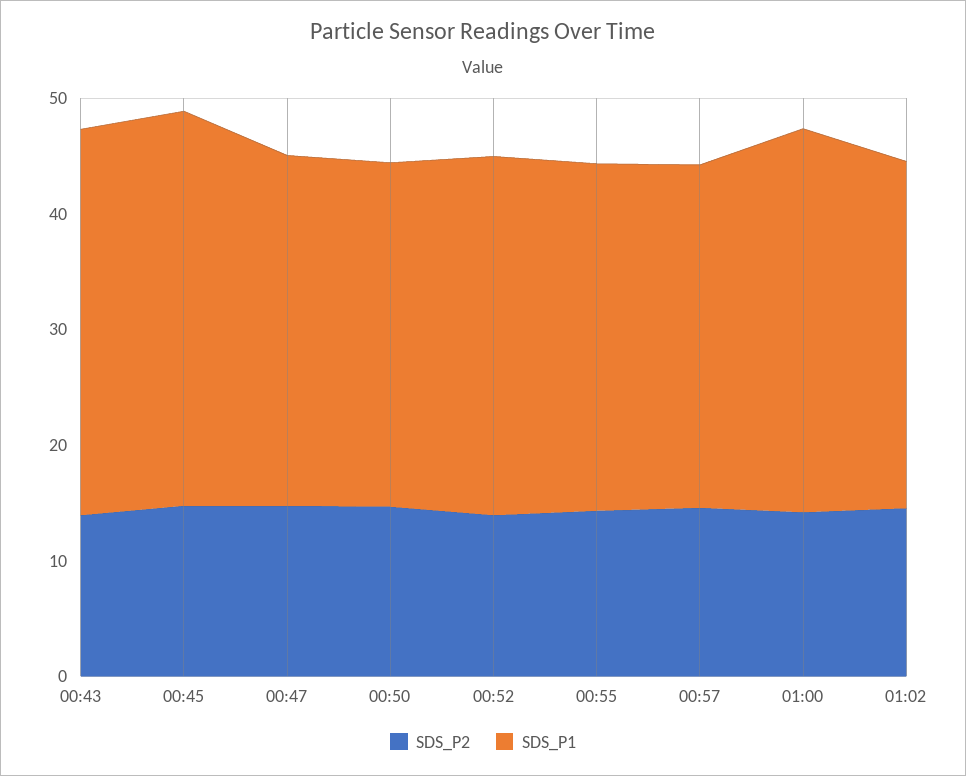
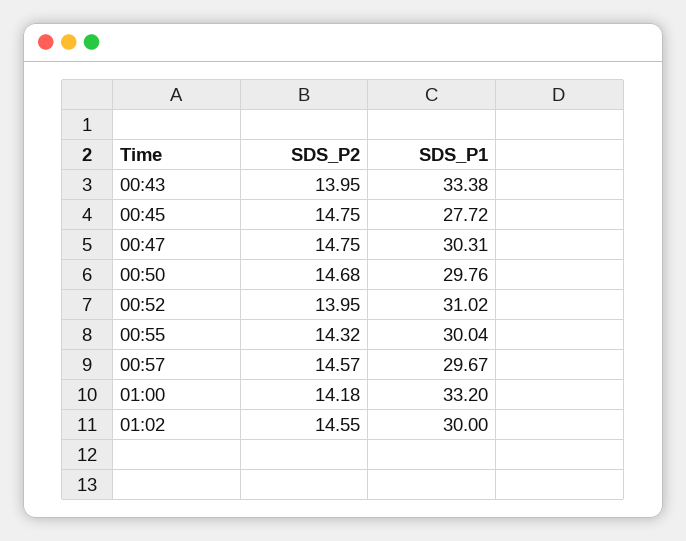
  {
    "SDS_P2": {
      "00:43": 13.95,
      "00:45": 14.75,
      "00:47": 14.75,
      "00:50": 14.68,
      "00:52": 13.95,
      "00:55": 14.32,
      "00:57": 14.57,
      "01:00": 14.18,
      "01:02": 14.55
    },
    "SDS_P1": {
      "00:43": 33.38,
-     "00:45": 34,
+     "00:45": 27.72,
      "00:47": 30.31,
      "00:50": 29.76,
      "00:52": 31.02,
      "00:55": 30.04,
      "00:57": 29.67,
      "01:00": 33.2,
      "01:02": 30
    }
  }

